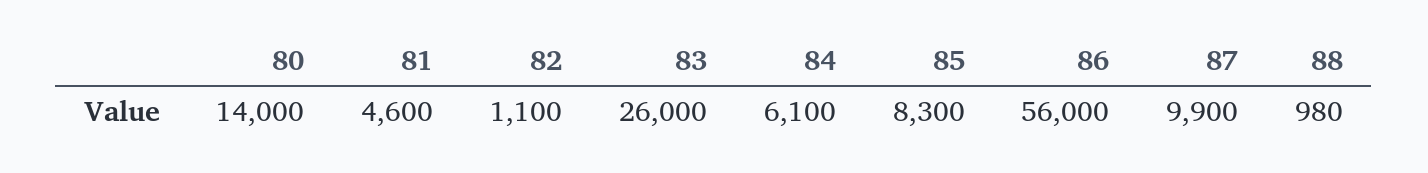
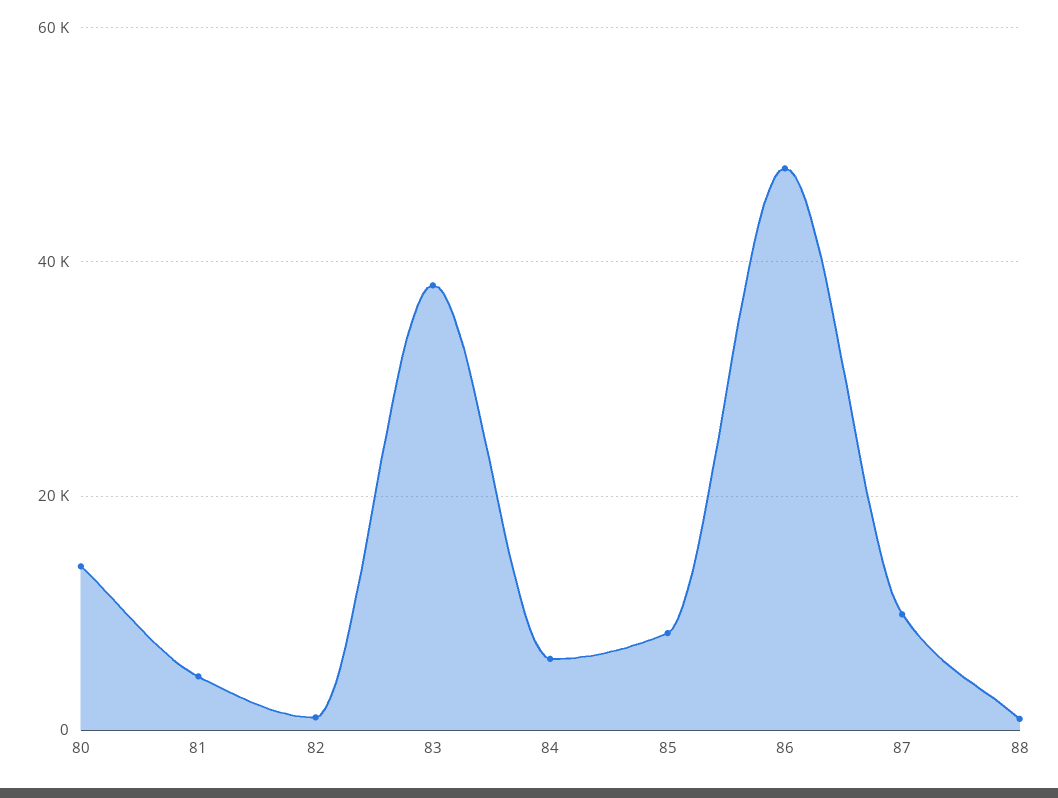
  {
    "80": 14000,
    "81": 4600,
    "82": 1100,
-   "83": 26000,
+   "83": 38000,
    "84": 6100,
    "85": 8300,
-   "86": 56000,
+   "86": 48000,
    "87": 9900,
    "88": 980
  }

